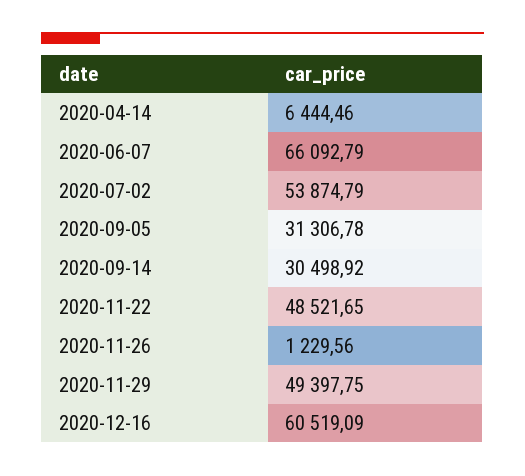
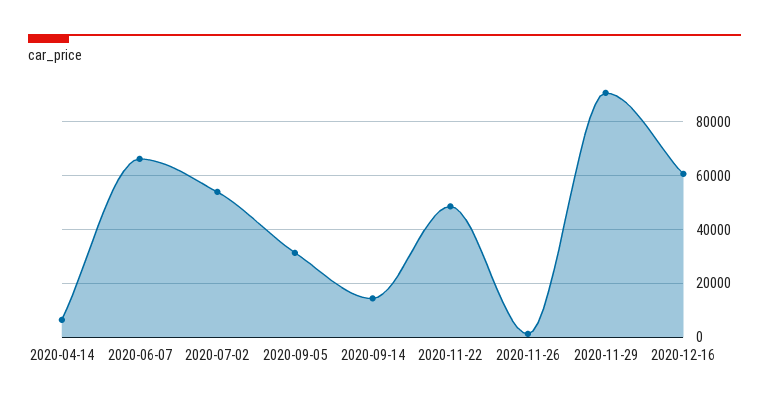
  {
    "2020-04-14": 6444.46,
    "2020-06-07": 66092.79,
    "2020-07-02": 53874.79,
    "2020-09-05": 31306.78,
-   "2020-09-14": 30498.92,
+   "2020-09-14": 15000,
    "2020-11-22": 48521.65,
    "2020-11-26": 1229.56,
-   "2020-11-29": 49397.75,
+   "2020-11-29": 90000,
    "2020-12-16": 60519.09
  }

